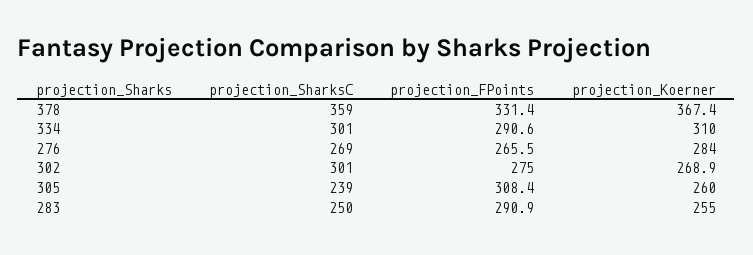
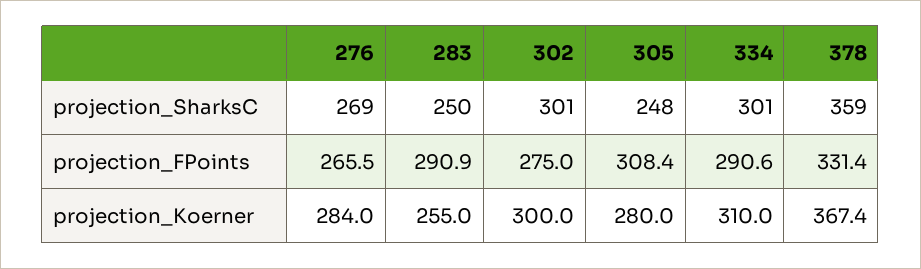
  {
    "projection_SharksC": {
      "378": 359,
      "334": 301,
      "276": 269,
      "302": 301,
-     "305": 239,
+     "305": 248,
      "283": 250
    },
    "projection_FPoints": {
      "378": 331.4,
      "334": 290.6,
      "276": 265.5,
      "302": 275,
      "305": 308.4,
      "283": 290.9
    },
    "projection_Koerner": {
      "378": 367.4,
      "334": 310,
      "276": 284,
-     "302": 268.9,
+     "302": 300,
-     "305": 260,
+     "305": 280,
      "283": 255
    }
  }

